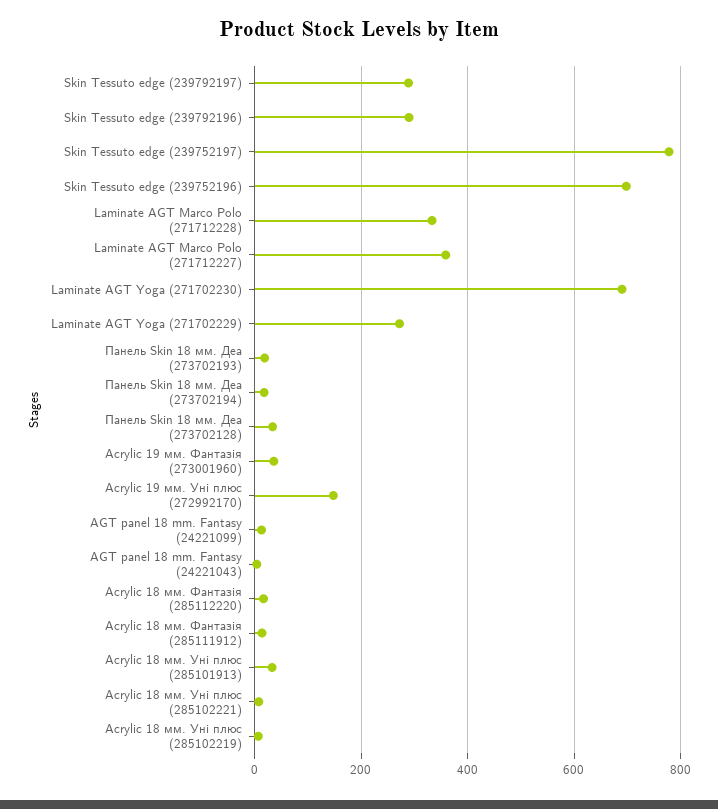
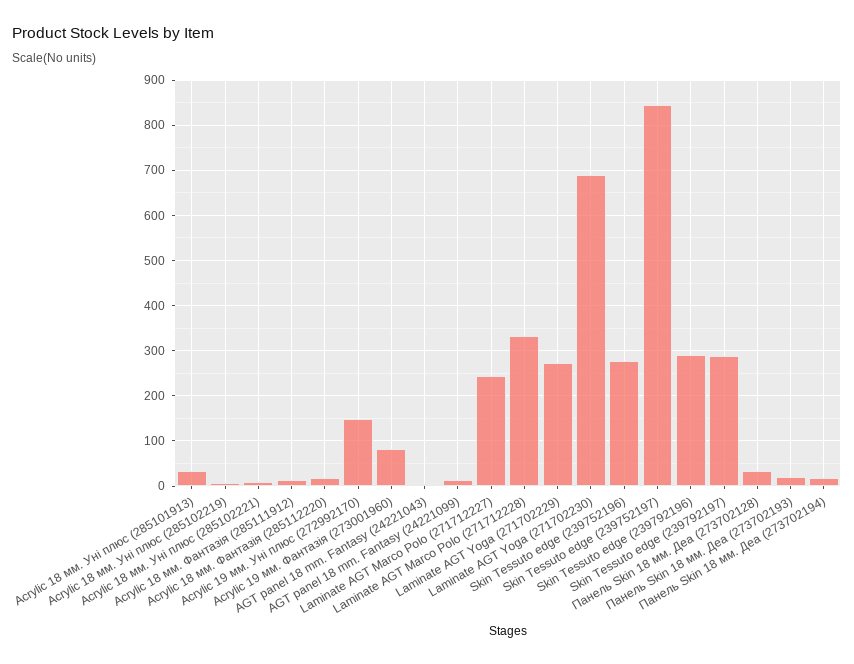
  {
    "Skin Tessuto edge (239792197)": 280,
    "Skin Tessuto edge (239792196)": 300,
-   "Skin Tessuto edge (239752197)": 780,
+   "Skin Tessuto edge (239752197)": 840,
-   "Skin Tessuto edge (239752196)": 700,
+   "Skin Tessuto edge (239752196)": 280,
    "Laminate AGT Marco Polo (271712228)": 340,
-   "Laminate AGT Marco Polo (271712227)": 360,
+   "Laminate AGT Marco Polo (271712227)": 240,
    "Laminate AGT Yoga (271702230)": 700,
    "Laminate AGT Yoga (271702229)": 280,
    "Панель Skin 18 мм. Деа (273702193)": 20,
    "Панель Skin 18 мм. Деа (273702194)": 20,
    "Панель Skin 18 мм. Деа (273702128)": 40,
-   "Acrylic 19 мм. Фантазія (273001960)": 40,
+   "Acrylic 19 мм. Фантазія (273001960)": 80,
    "Acrylic 19 мм. Уні плюс (272992170)": 140,
    "AGT panel 18 mm. Fantasy (24221099)": 20,
    "AGT panel 18 mm. Fantasy (24221043)": 0,
    "Acrylic 18 мм. Фантазія (285112220)": 20,
    "Acrylic 18 мм. Фантазія (285111912)": 20,
    "Acrylic 18 мм. Уні плюс (285101913)": 40,
    "Acrylic 18 мм. Уні плюс (285102221)": 0,
    "Acrylic 18 мм. Уні плюс (285102219)": 0
  }

